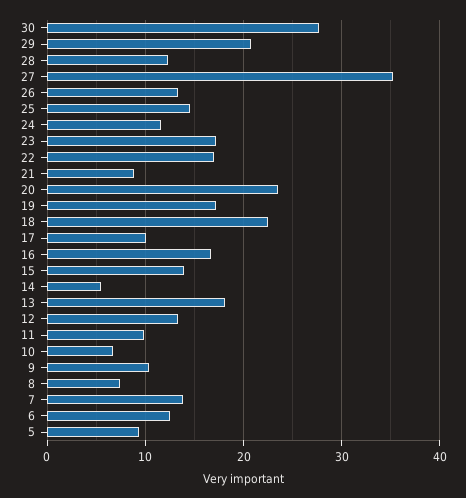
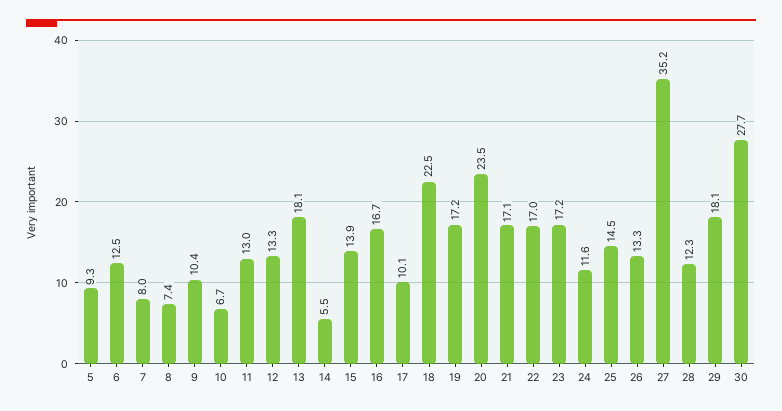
  {
    "30": 27.7,
-   "29": 21,
+   "29": 18.1,
    "28": 12.3,
    "27": 35.2,
    "26": 13.3,
    "25": 14.5,
    "24": 11.6,
    "23": 17.2,
    "22": 17,
-   "21": 9,
+   "21": 17.1,
    "20": 23.5,
    "19": 17.2,
    "18": 22.5,
    "17": 10.1,
    "16": 16.7,
    "15": 13.9,
    "14": 5.5,
    "13": 18.1,
    "12": 13.3,
-   "11": 10,
+   "11": 13,
    "10": 6.7,
    "9": 10.4,
    "8": 7.4,
-   "7": 14,
+   "7": 8,
    "6": 12.5,
    "5": 9.3
  }

